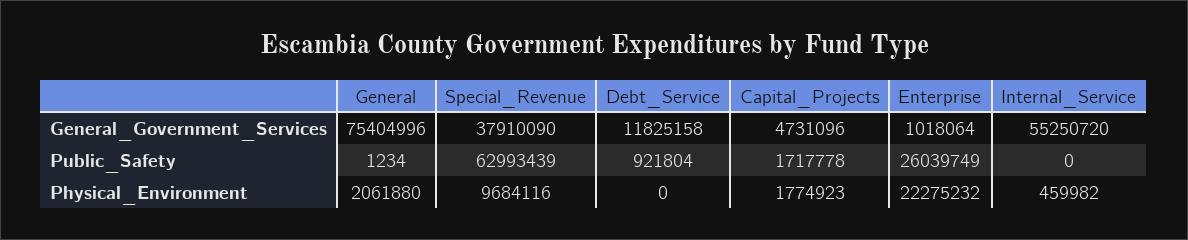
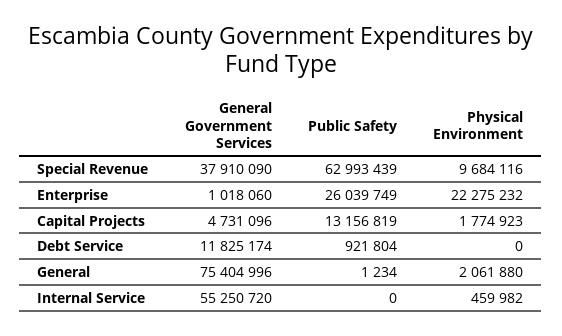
  {
    "General": {
      "General_Government_Services": 75404996,
      "Public_Safety": 1234,
      "Physical_Environment": 2061880
    },
    "Special_Revenue": {
      "General_Government_Services": 37910090,
      "Public_Safety": 62993439,
      "Physical_Environment": 9684116
    },
    "Debt_Service": {
-     "General_Government_Services": 11825158,
+     "General_Government_Services": 11825174,
      "Public_Safety": 921804,
      "Physical_Environment": 0
    },
    "Capital_Projects": {
      "General_Government_Services": 4731096,
-     "Public_Safety": 1717778,
+     "Public_Safety": 13156819,
      "Physical_Environment": 1774923
    },
    "Enterprise": {
-     "General_Government_Services": 1018064,
+     "General_Government_Services": 1018060,
      "Public_Safety": 26039749,
      "Physical_Environment": 22275232
    },
    "Internal_Service": {
      "General_Government_Services": 55250720,
      "Public_Safety": 0,
      "Physical_Environment": 459982
    }
  }

